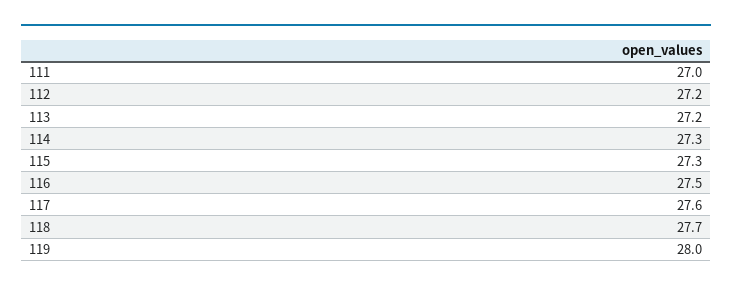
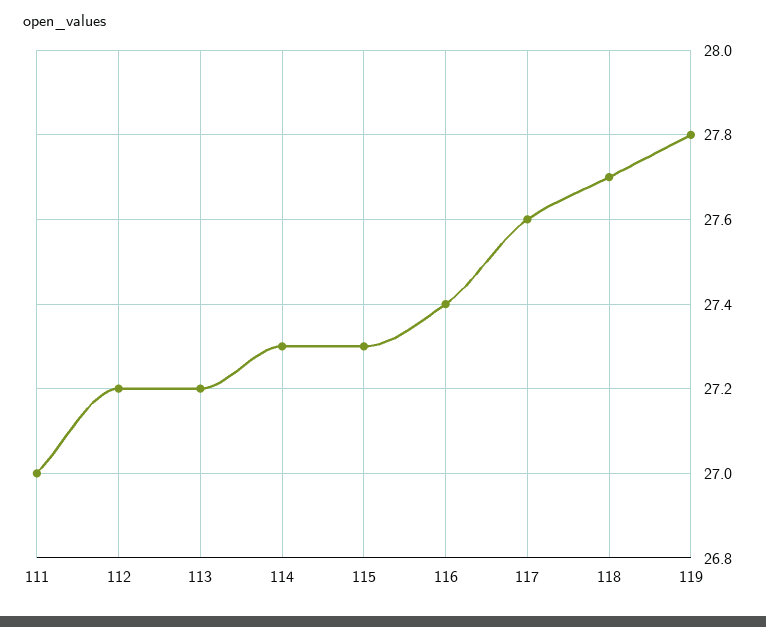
  {
    "111": 27,
    "112": 27.2,
    "113": 27.2,
    "114": 27.3,
    "115": 27.3,
-   "116": 27.5,
+   "116": 27.4,
    "117": 27.6,
    "118": 27.7,
-   "119": 28
+   "119": 27.8
  }

